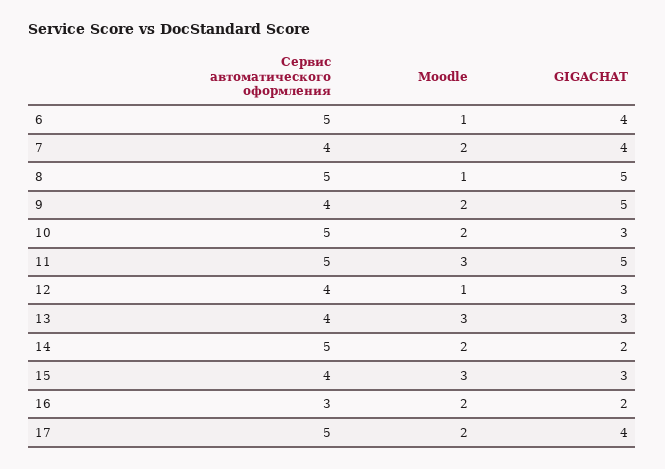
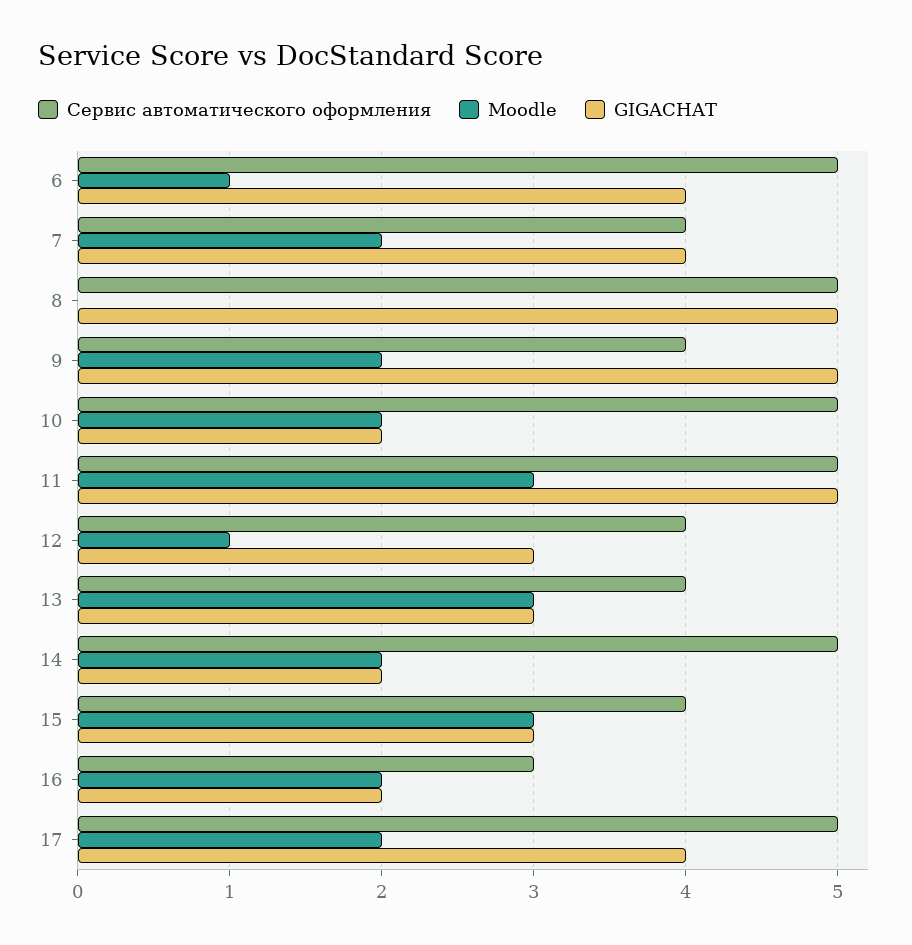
  {
    "Сервис автоматического оформления": {
      "6": 5,
      "7": 4,
      "8": 5,
      "9": 4,
      "10": 5,
      "11": 5,
      "12": 4,
      "13": 4,
      "14": 5,
      "15": 4,
      "16": 3,
      "17": 5
    },
    "Moodle": {
      "6": 1,
      "7": 2,
-     "8": 1,
+     "8": 0,
      "9": 2,
      "10": 2,
      "11": 3,
      "12": 1,
      "13": 3,
      "14": 2,
      "15": 3,
      "16": 2,
      "17": 2
    },
    "GIGACHAT": {
      "6": 4,
      "7": 4,
      "8": 5,
      "9": 5,
-     "10": 3,
+     "10": 2,
      "11": 5,
      "12": 3,
      "13": 3,
      "14": 2,
      "15": 3,
      "16": 2,
      "17": 4
    }
  }

